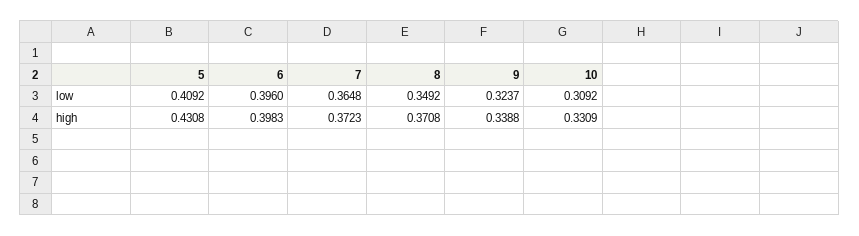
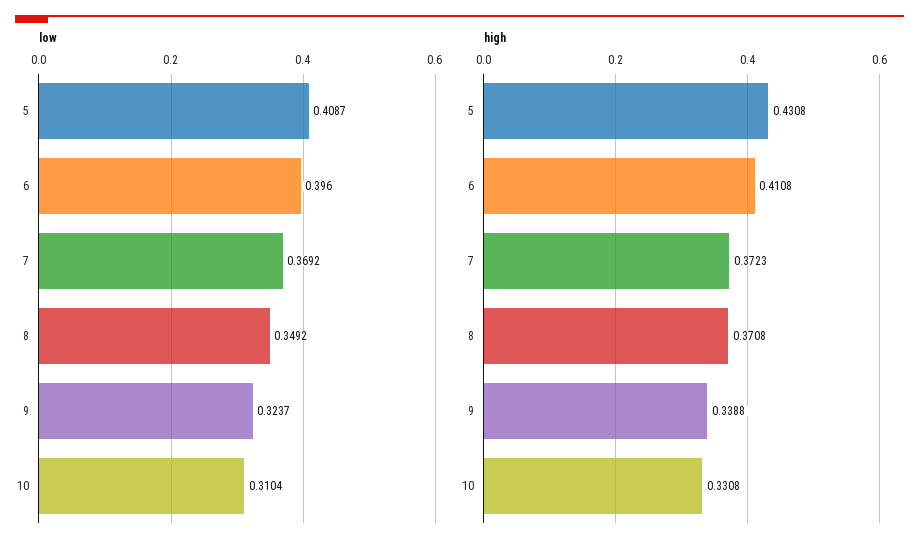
  {
    "low": {
-     "5": 0.4092,
+     "5": 0.4087,
      "6": 0.396,
-     "7": 0.3648,
+     "7": 0.3692,
      "8": 0.3492,
      "9": 0.3237,
-     "10": 0.3092
+     "10": 0.3104
    },
    "high": {
      "5": 0.4308,
-     "6": 0.3983,
+     "6": 0.4108,
      "7": 0.3723,
      "8": 0.3708,
      "9": 0.3388,
-     "10": 0.3309
+     "10": 0.3308
    }
  }

